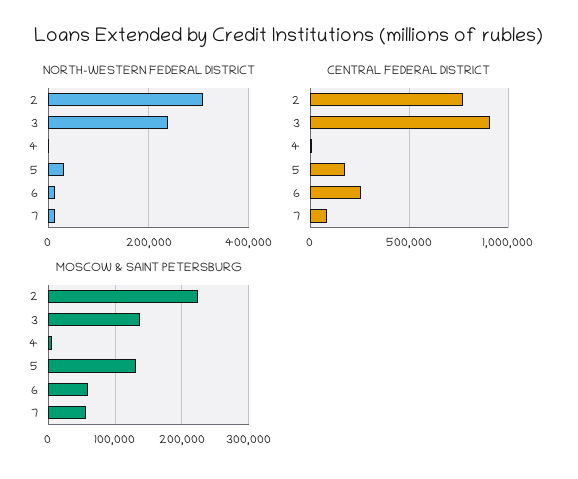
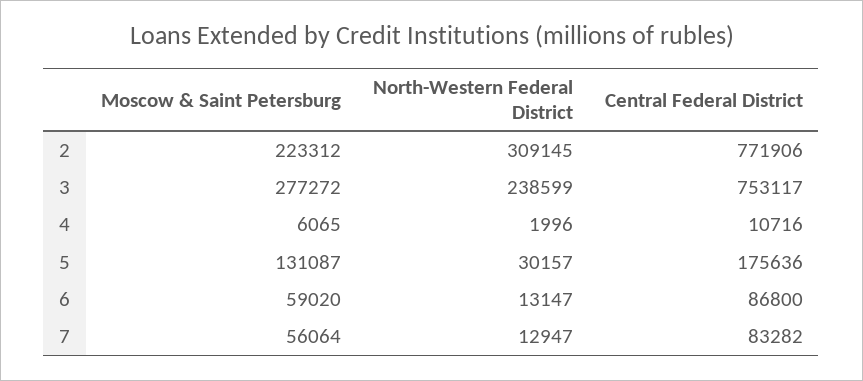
  {
    "NORTH-WESTERN FEDERAL DISTRICT": {
      "2": 309145,
      "3": 238599,
      "4": 1996,
      "5": 30157,
      "6": 13147,
      "7": 12947
    },
    "CENTRAL FEDERAL DISTRICT": {
      "2": 771906,
-     "3": 900000,
+     "3": 753117,
      "4": 10716,
      "5": 175636,
-     "6": 250000,
+     "6": 86800,
      "7": 83282
    },
    "MOSCOW & SAINT PETERSBURG": {
      "2": 223312,
-     "3": 140000,
+     "3": 277272,
      "4": 6065,
      "5": 131087,
      "6": 59020,
      "7": 56064
    }
  }

